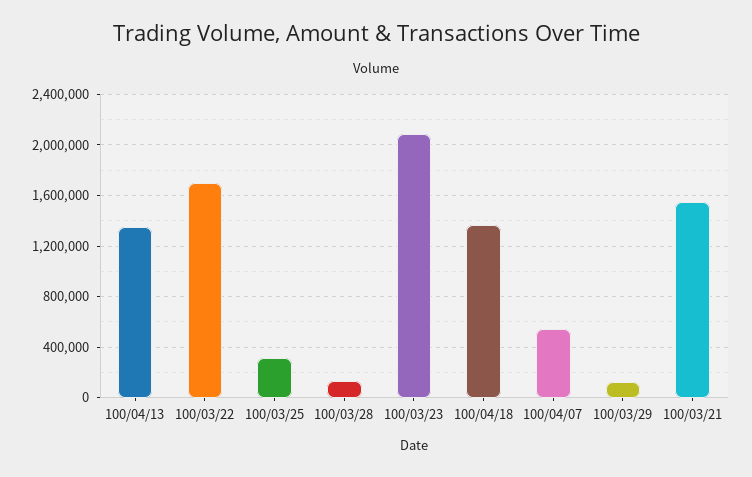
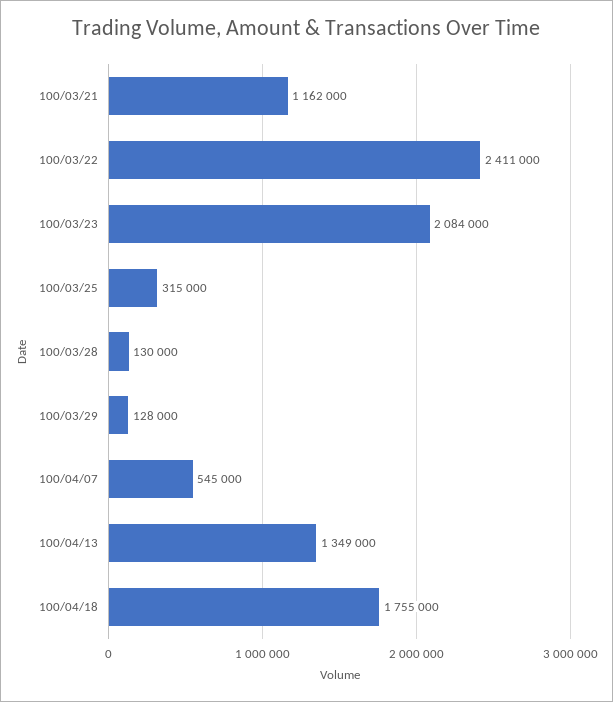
  {
    "100/04/13": 1349000,
-   "100/03/22": 1700000,
+   "100/03/22": 2411000,
    "100/03/25": 315000,
    "100/03/28": 130000,
    "100/03/23": 2084000,
-   "100/04/18": 1350000,
+   "100/04/18": 1755000,
    "100/04/07": 545000,
    "100/03/29": 128000,
-   "100/03/21": 1550000
+   "100/03/21": 1162000
  }

